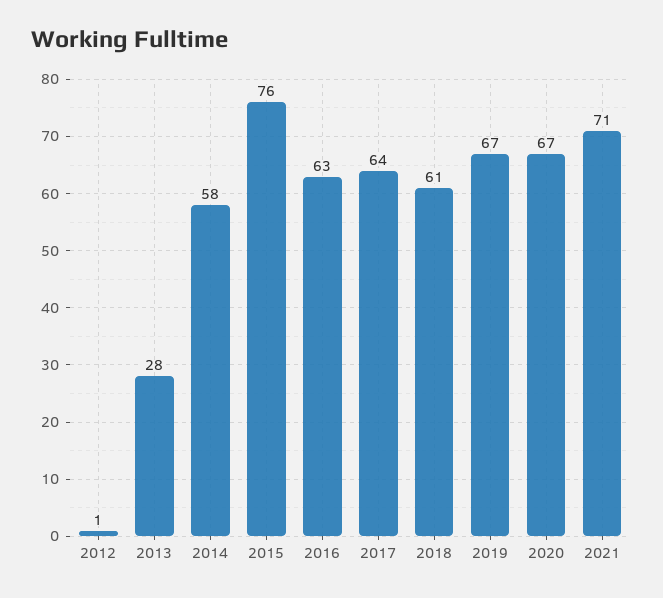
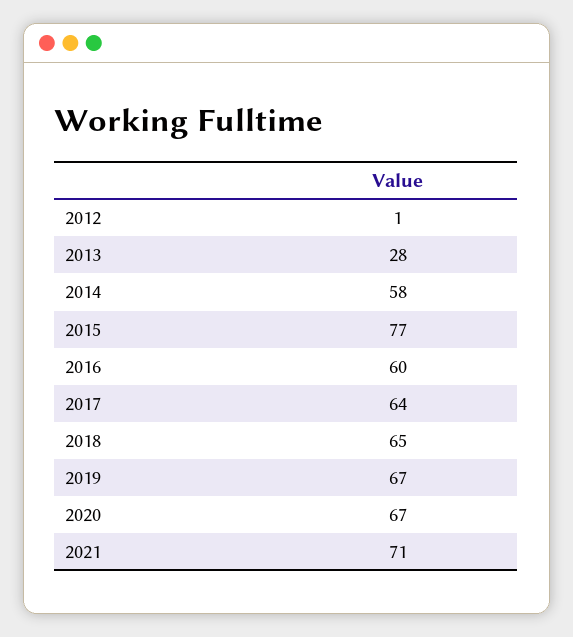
  {
    "2012": 1,
    "2013": 28,
    "2014": 58,
-   "2015": 76,
+   "2015": 77,
-   "2016": 63,
+   "2016": 60,
    "2017": 64,
-   "2018": 61,
+   "2018": 65,
    "2019": 67,
    "2020": 67,
    "2021": 71
  }

